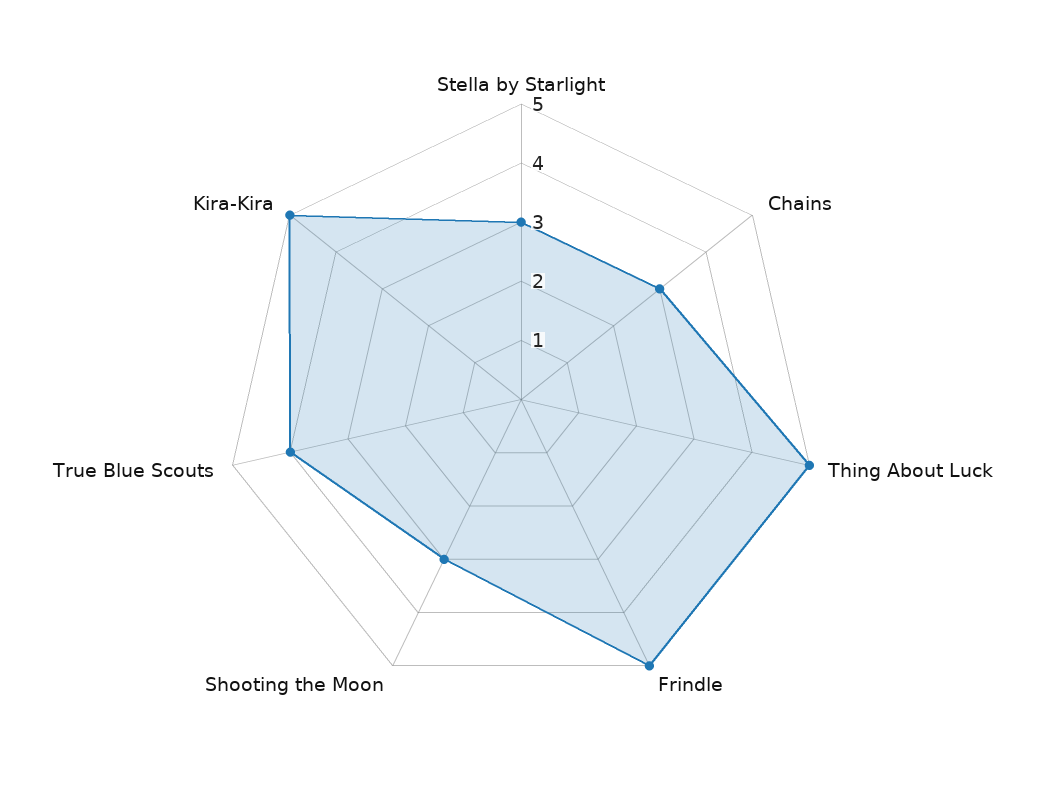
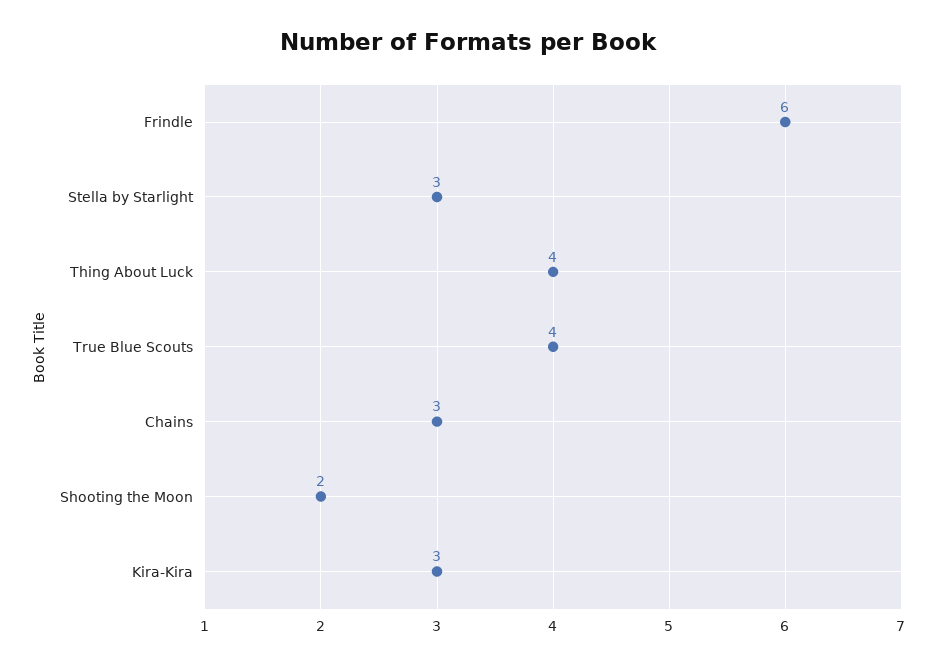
  {
    "Stella by Starlight": 3,
    "Chains": 3,
-   "Thing About Luck": 5,
+   "Thing About Luck": 4,
-   "Frindle": 5,
+   "Frindle": 6,
-   "Shooting the Moon": 3,
+   "Shooting the Moon": 2,
    "True Blue Scouts": 4,
-   "Kira-Kira": 5
+   "Kira-Kira": 3
  }

